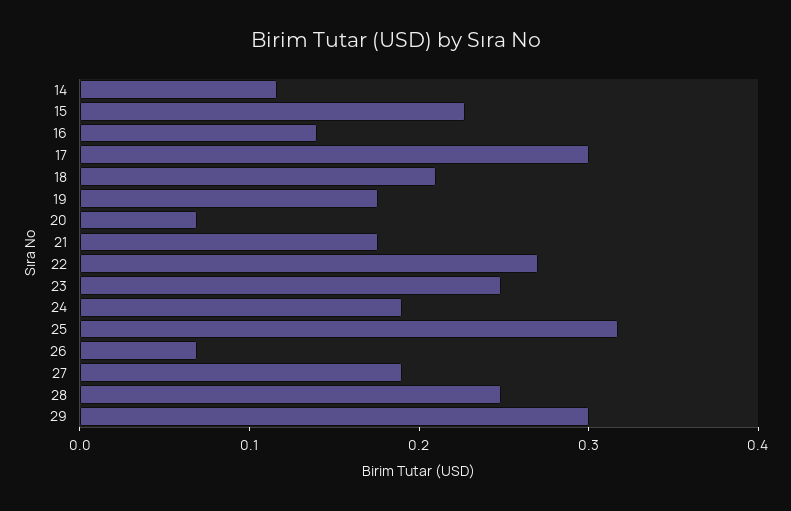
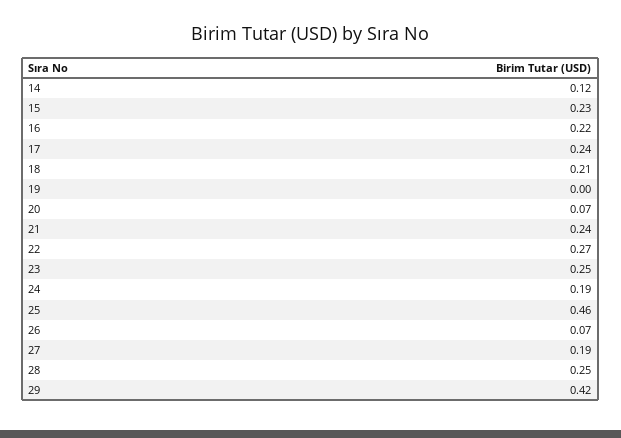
  {
    "14": 0.12,
    "15": 0.23,
-   "16": 0.14,
+   "16": 0.22,
-   "17": 0.3,
+   "17": 0.24,
    "18": 0.21,
-   "19": 0.18,
+   "19": 0,
    "20": 0.07,
-   "21": 0.18,
+   "21": 0.24,
    "22": 0.27,
    "23": 0.25,
    "24": 0.19,
-   "25": 0.32,
+   "25": 0.46,
    "26": 0.07,
    "27": 0.19,
    "28": 0.25,
-   "29": 0.3
+   "29": 0.42
  }

